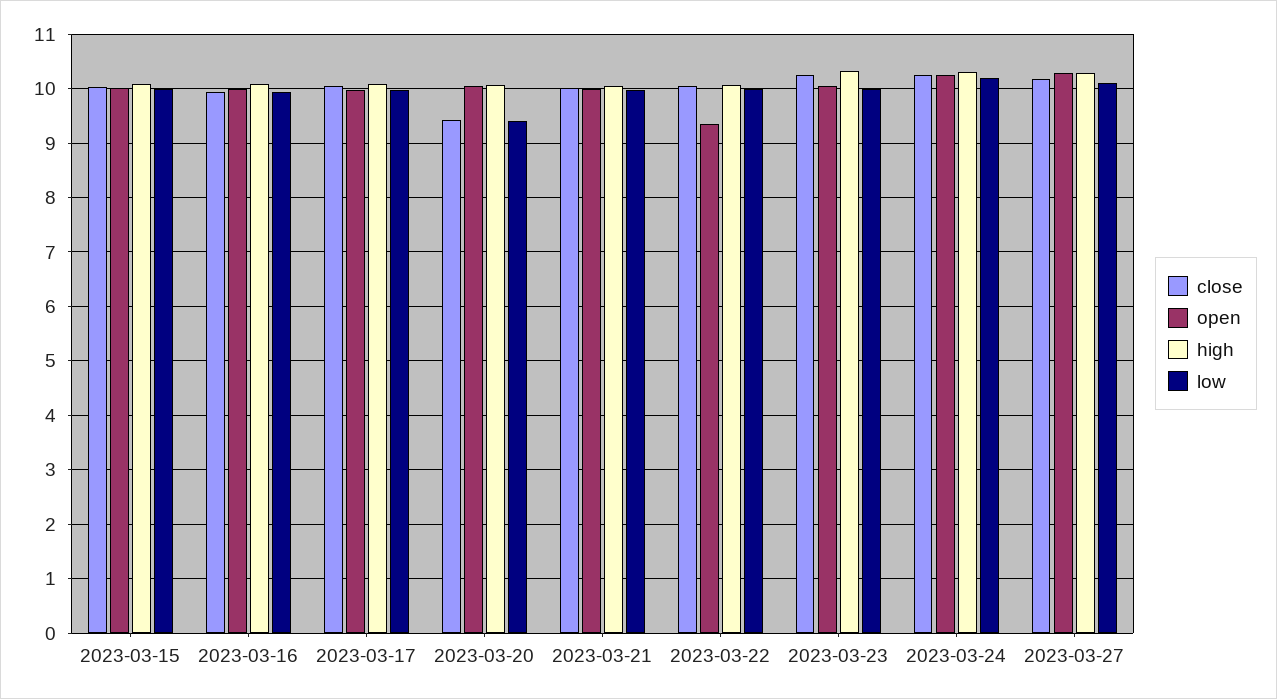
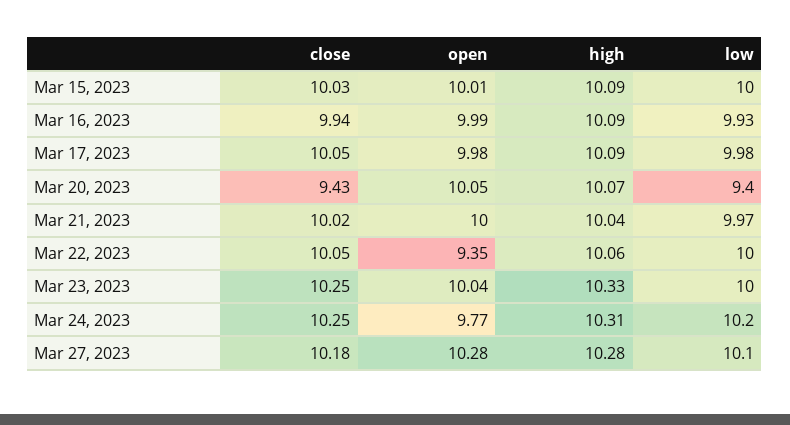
  {
    "close": {
      "2023-03-15": 10.03,
      "2023-03-16": 9.94,
      "2023-03-17": 10.05,
      "2023-03-20": 9.43,
      "2023-03-21": 10.02,
      "2023-03-22": 10.05,
      "2023-03-23": 10.25,
      "2023-03-24": 10.25,
      "2023-03-27": 10.18
    },
    "open": {
      "2023-03-15": 10.01,
      "2023-03-16": 9.99,
      "2023-03-17": 9.98,
      "2023-03-20": 10.05,
      "2023-03-21": 10,
      "2023-03-22": 9.35,
      "2023-03-23": 10.04,
-     "2023-03-24": 10.2,
+     "2023-03-24": 9.77,
      "2023-03-27": 10.28
    },
    "high": {
      "2023-03-15": 10.09,
      "2023-03-16": 10.09,
      "2023-03-17": 10.09,
      "2023-03-20": 10.07,
      "2023-03-21": 10.04,
      "2023-03-22": 10.06,
      "2023-03-23": 10.33,
      "2023-03-24": 10.31,
      "2023-03-27": 10.28
    },
    "low": {
      "2023-03-15": 10,
      "2023-03-16": 9.93,
      "2023-03-17": 9.98,
      "2023-03-20": 9.4,
      "2023-03-21": 9.97,
      "2023-03-22": 10,
      "2023-03-23": 10,
      "2023-03-24": 10.2,
      "2023-03-27": 10.1
    }
  }

